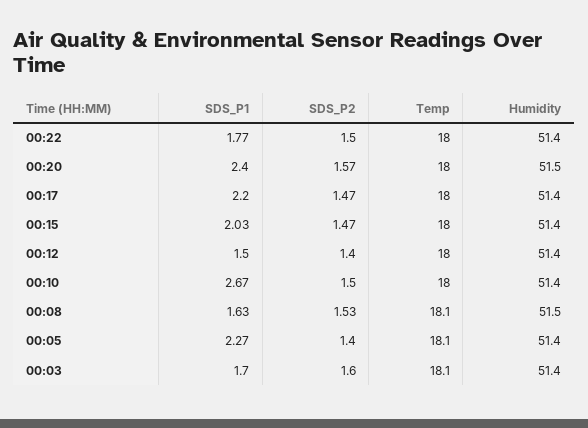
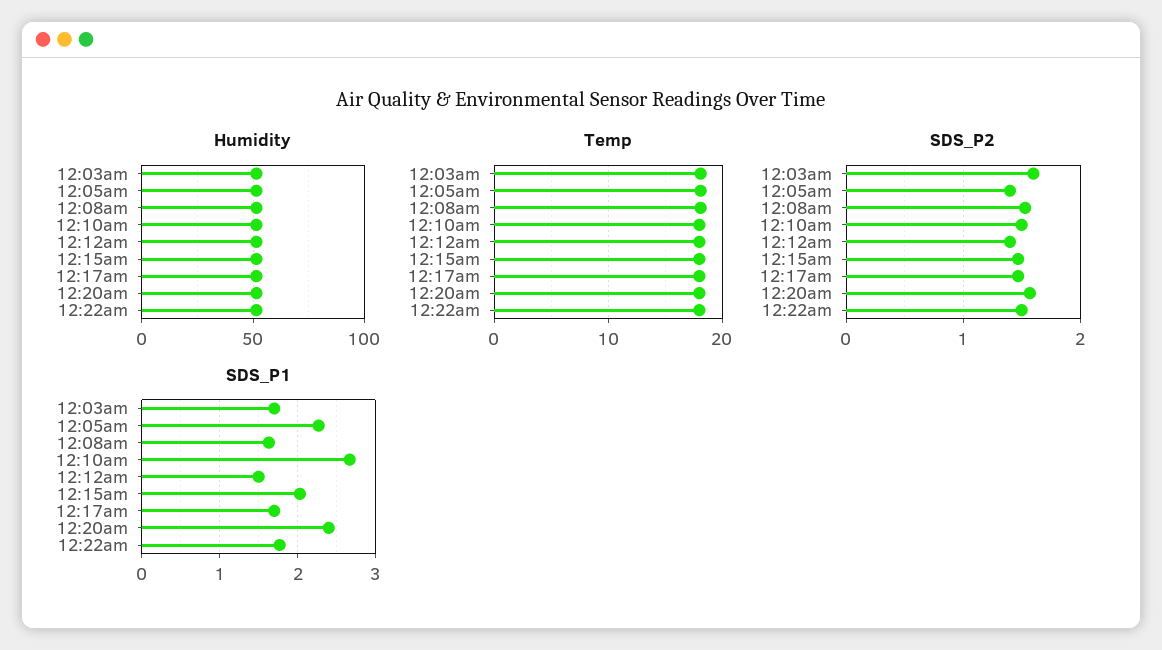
  {
    "SDS_P1": {
      "00:22": 1.77,
      "00:20": 2.4,
-     "00:17": 2.2,
+     "00:17": 1.7,
      "00:15": 2.03,
      "00:12": 1.5,
      "00:10": 2.67,
      "00:08": 1.63,
      "00:05": 2.27,
      "00:03": 1.7
    },
    "SDS_P2": {
      "00:22": 1.5,
      "00:20": 1.57,
      "00:17": 1.47,
      "00:15": 1.47,
      "00:12": 1.4,
      "00:10": 1.5,
      "00:08": 1.53,
      "00:05": 1.4,
      "00:03": 1.6
    },
    "Temp": {
      "00:22": 18,
      "00:20": 18,
      "00:17": 18,
      "00:15": 18,
      "00:12": 18,
      "00:10": 18,
      "00:08": 18.1,
      "00:05": 18.1,
      "00:03": 18.1
    },
    "Humidity": {
      "00:22": 51.4,
      "00:20": 51.5,
      "00:17": 51.4,
      "00:15": 51.4,
      "00:12": 51.4,
      "00:10": 51.4,
      "00:08": 51.5,
      "00:05": 51.4,
      "00:03": 51.4
    }
  }

